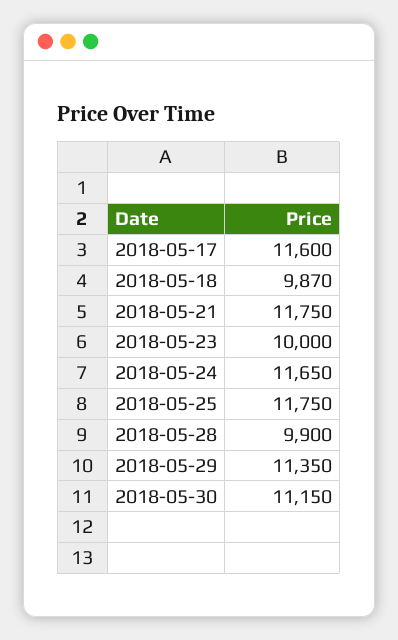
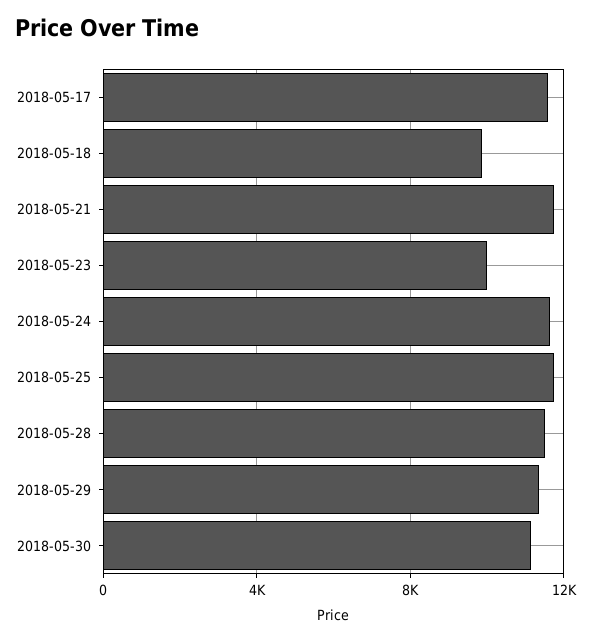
  {
    "2018-05-17": 11600,
    "2018-05-18": 9870,
    "2018-05-21": 11750,
    "2018-05-23": 10000,
    "2018-05-24": 11650,
    "2018-05-25": 11750,
-   "2018-05-28": 9900,
+   "2018-05-28": 11500,
    "2018-05-29": 11350,
    "2018-05-30": 11150
  }

